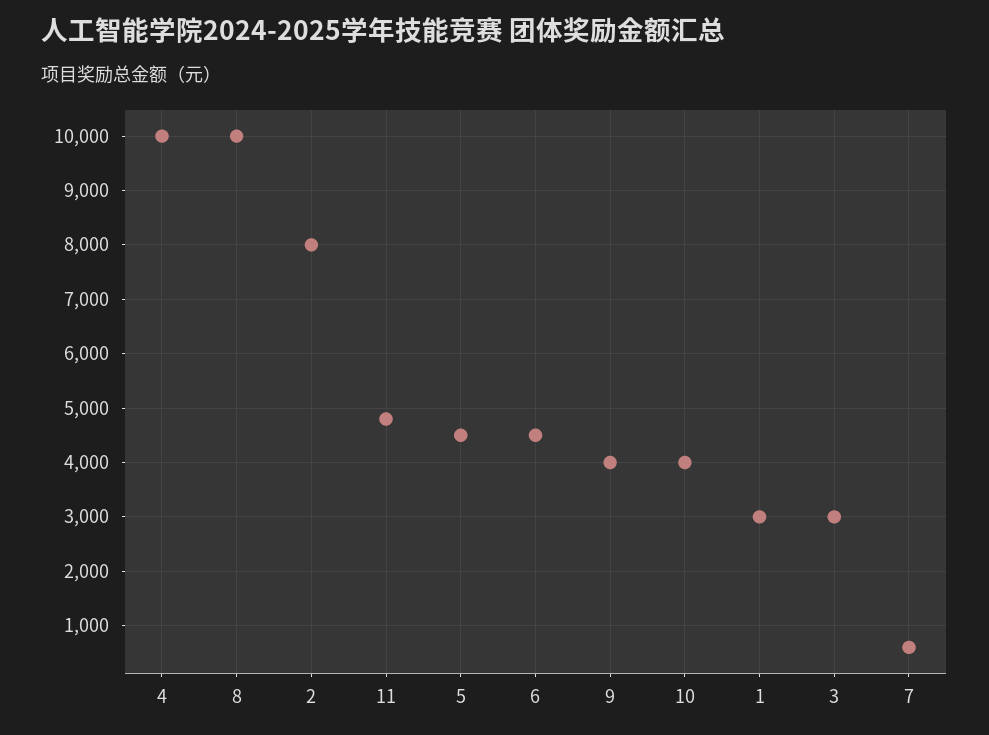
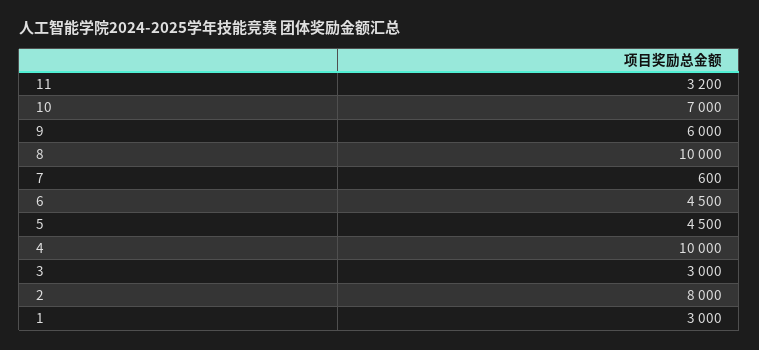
  {
    "4": 10000,
    "8": 10000,
    "2": 8000,
-   "11": 4800,
+   "11": 3200,
    "5": 4500,
    "6": 4500,
-   "9": 4000,
+   "9": 6000,
-   "10": 4000,
+   "10": 7000,
    "1": 3000,
    "3": 3000,
    "7": 600
  }

